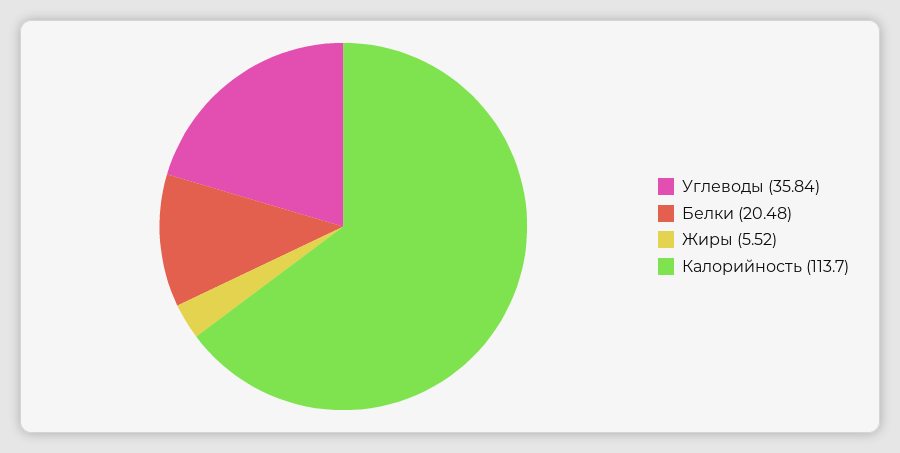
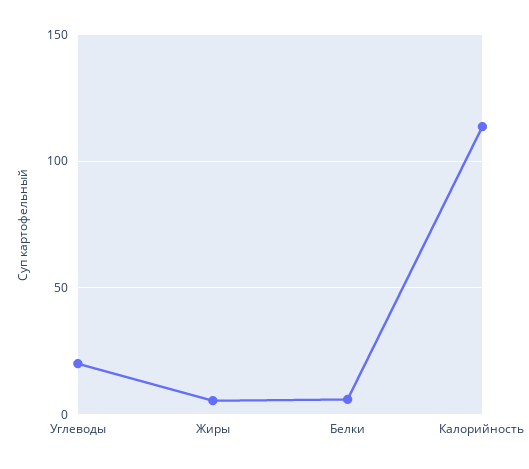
  {
-   "Углеводы": 35.84,
+   "Углеводы": 20,
-   "Белки": 20.48,
+   "Белки": 5,
    "Жиры": 5.52,
    "Калорийность": 113.7
  }

